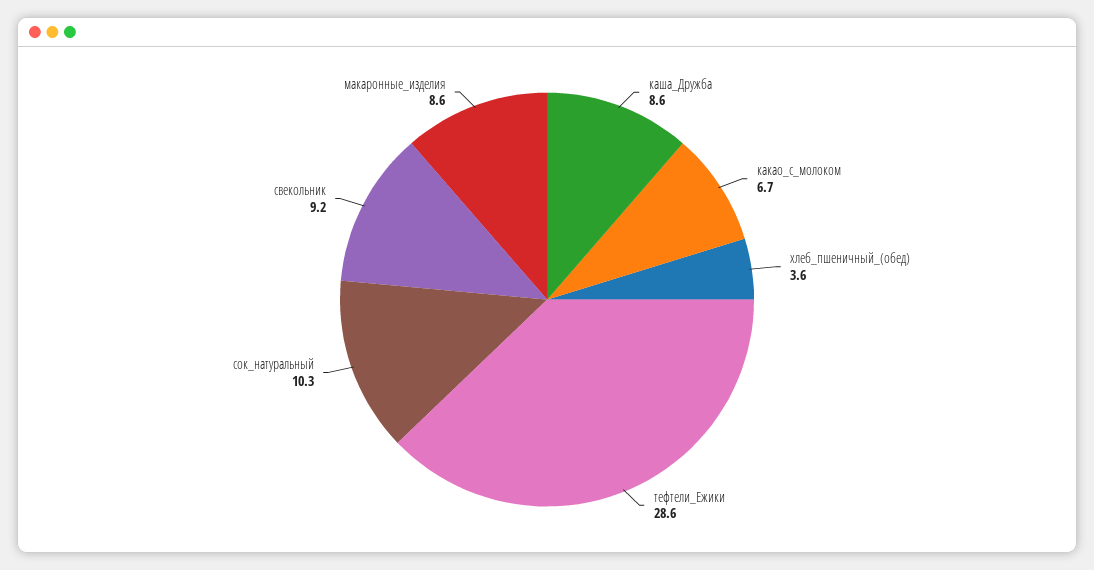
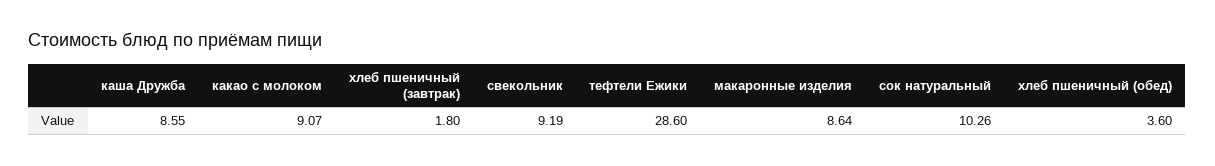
  {
    "каша_Дружба": 8.55,
-   "какао_с_молоком": 6.7,
+   "какао_с_молоком": 9.07,
    "хлеб_пшеничный_(обед)": 3.6,
    "тефтели_Ежики": 28.6,
    "сок_натуральный": 10.26,
    "свекольник": 9.19,
-   "макаронные_изделия": 8.64
+   "макаронные_изделия": 8.64,
+   "хлеб пшеничный (завтрак)": 1.8
  }

